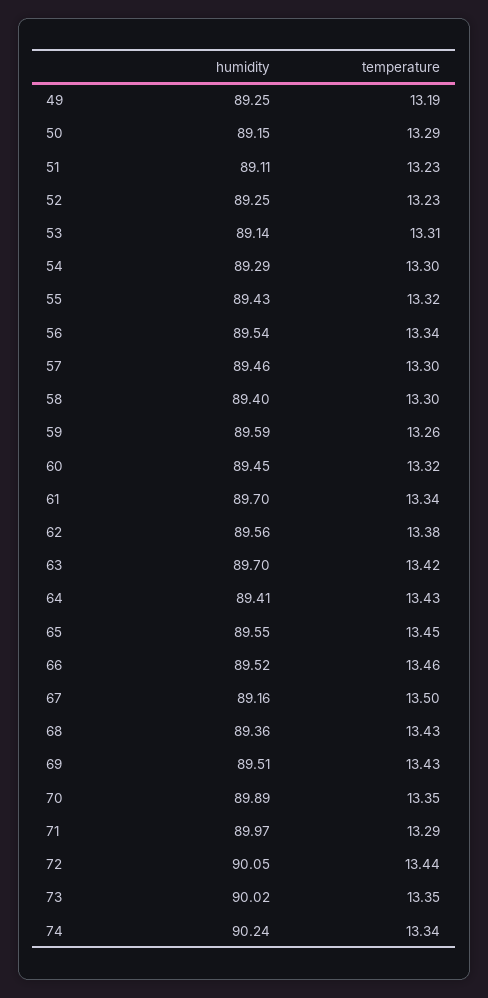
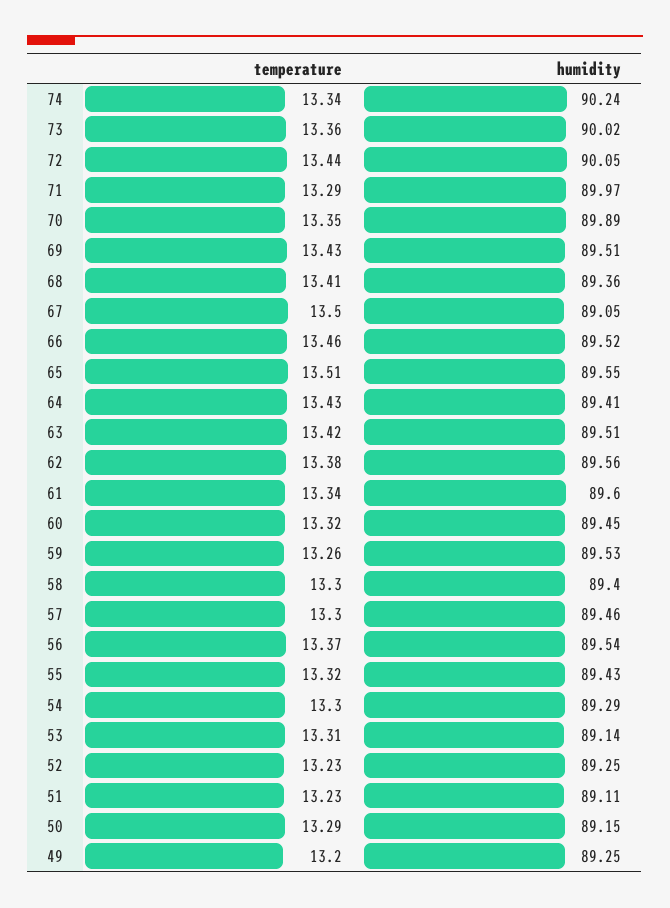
  {
    "humidity": {
      "49": 89.25,
      "50": 89.15,
      "51": 89.11,
      "52": 89.25,
      "53": 89.14,
      "54": 89.29,
      "55": 89.43,
      "56": 89.54,
      "57": 89.46,
      "58": 89.4,
-     "59": 89.59,
+     "59": 89.53,
      "60": 89.45,
-     "61": 89.7,
+     "61": 89.6,
      "62": 89.56,
-     "63": 89.7,
+     "63": 89.51,
      "64": 89.41,
      "65": 89.55,
      "66": 89.52,
-     "67": 89.16,
+     "67": 89.05,
      "68": 89.36,
      "69": 89.51,
      "70": 89.89,
      "71": 89.97,
      "72": 90.05,
      "73": 90.02,
      "74": 90.24
    },
    "temperature": {
-     "49": 13.19,
+     "49": 13.2,
      "50": 13.29,
      "51": 13.23,
      "52": 13.23,
      "53": 13.31,
      "54": 13.3,
      "55": 13.32,
-     "56": 13.34,
+     "56": 13.37,
      "57": 13.3,
      "58": 13.3,
      "59": 13.26,
      "60": 13.32,
      "61": 13.34,
      "62": 13.38,
      "63": 13.42,
      "64": 13.43,
-     "65": 13.45,
+     "65": 13.51,
      "66": 13.46,
      "67": 13.5,
-     "68": 13.43,
+     "68": 13.41,
      "69": 13.43,
      "70": 13.35,
      "71": 13.29,
      "72": 13.44,
-     "73": 13.35,
+     "73": 13.36,
      "74": 13.34
    }
  }

